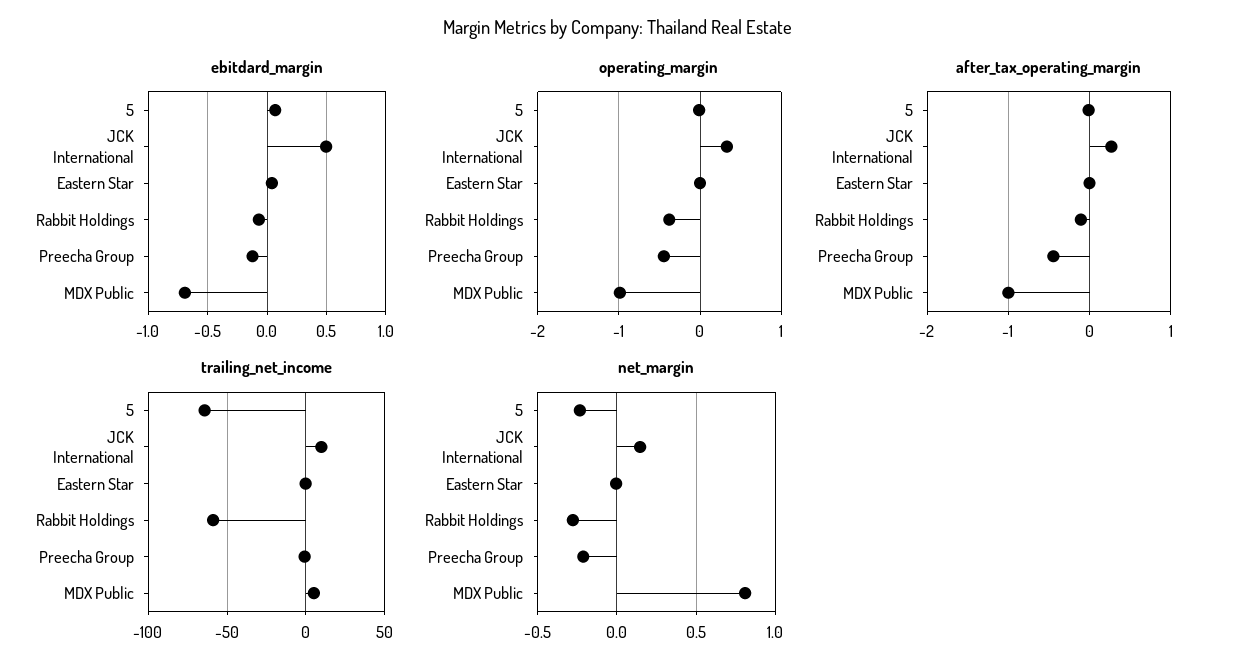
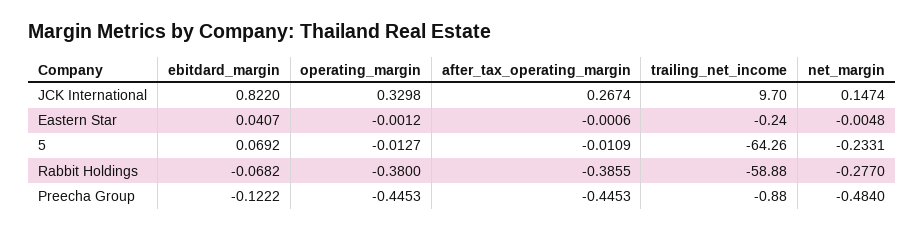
  {
    "ebitdard_margin": {
      "5": 0.0692,
-     "JCK International": 0.5,
+     "JCK International": 0.822,
      "Eastern Star": 0.0407,
      "Rabbit Holdings": -0.0682,
-     "Preecha Group": -0.1222,
+     "Preecha Group": -0.1222
-     "MDX Public": -0.7
    },
    "operating_margin": {
      "5": -0.0127,
      "JCK International": 0.3298,
      "Eastern Star": -0.0012,
      "Rabbit Holdings": -0.38,
-     "Preecha Group": -0.4453,
+     "Preecha Group": -0.4453
-     "MDX Public": -1
    },
    "after_tax_operating_margin": {
      "5": -0.0109,
      "JCK International": 0.2674,
      "Eastern Star": -0.0006,
-     "Rabbit Holdings": -0.1,
+     "Rabbit Holdings": -0.3855,
-     "Preecha Group": -0.4453,
+     "Preecha Group": -0.4453
-     "MDX Public": -1
    },
    "trailing_net_income": {
      "5": -64.26,
      "JCK International": 9.7,
      "Eastern Star": -0.24,
      "Rabbit Holdings": -58.88,
-     "Preecha Group": -0.88,
+     "Preecha Group": -0.88
-     "MDX Public": 5
    },
    "net_margin": {
      "5": -0.2331,
      "JCK International": 0.1474,
      "Eastern Star": -0.0048,
      "Rabbit Holdings": -0.277,
-     "Preecha Group": -0.2,
+     "Preecha Group": -0.484
-     "MDX Public": 0.8
    }
  }

